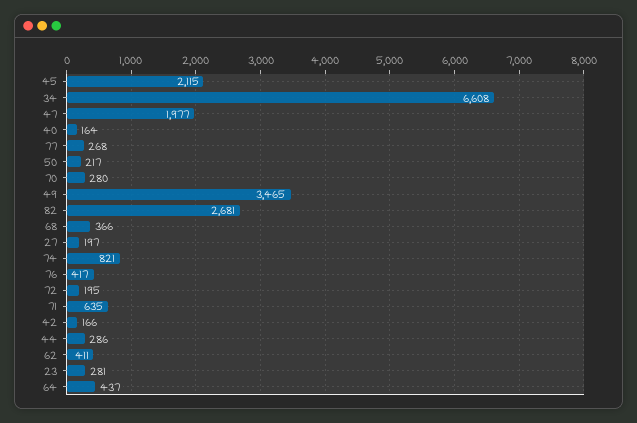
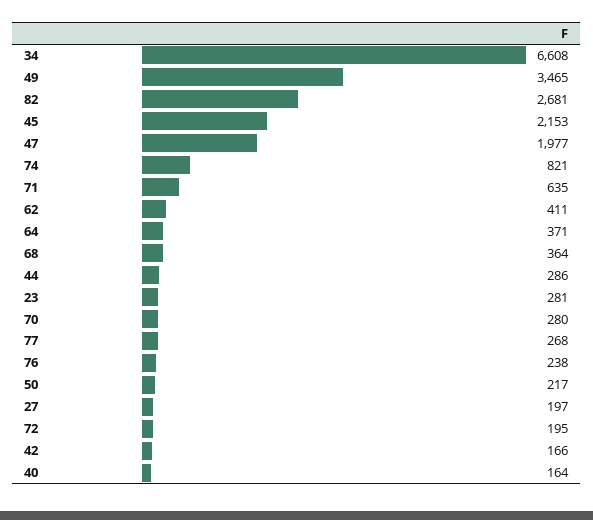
  {
-   "45": 2115,
+   "45": 2153,
    "34": 6608,
    "47": 1977,
    "40": 164,
    "77": 268,
    "50": 217,
    "70": 280,
    "49": 3465,
    "82": 2681,
-   "68": 366,
+   "68": 364,
    "27": 197,
    "74": 821,
-   "76": 417,
+   "76": 238,
    "72": 195,
    "71": 635,
    "42": 166,
    "44": 286,
    "62": 411,
    "23": 281,
-   "64": 437
+   "64": 371
  }

